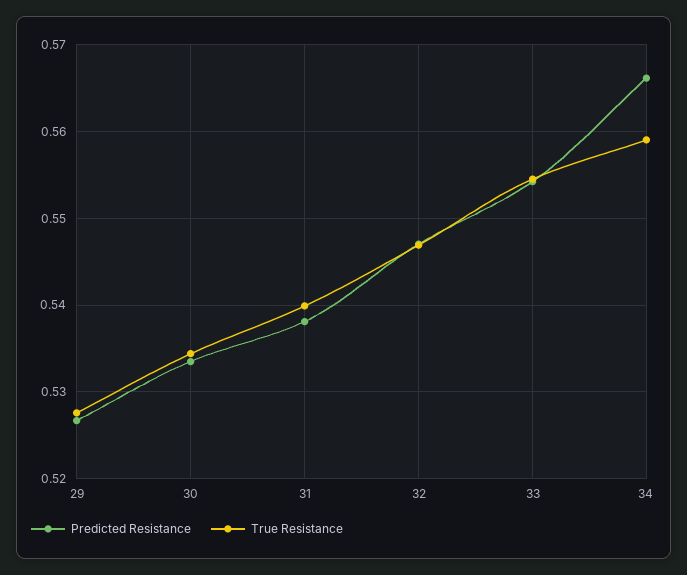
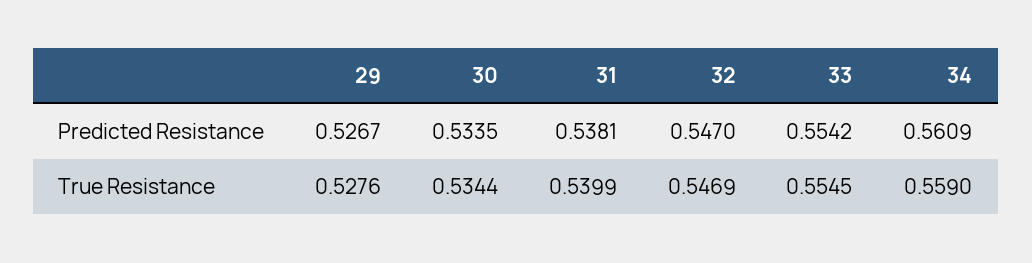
  {
    "Predicted Resistance": {
      "29": 0.5267,
      "30": 0.5335,
      "31": 0.5381,
      "32": 0.547,
      "33": 0.5542,
-     "34": 0.566
+     "34": 0.5609
    },
    "True Resistance": {
      "29": 0.5276,
      "30": 0.5344,
      "31": 0.5399,
      "32": 0.5469,
      "33": 0.5545,
      "34": 0.559
    }
  }

